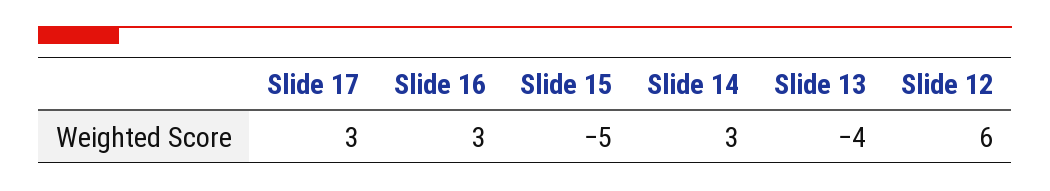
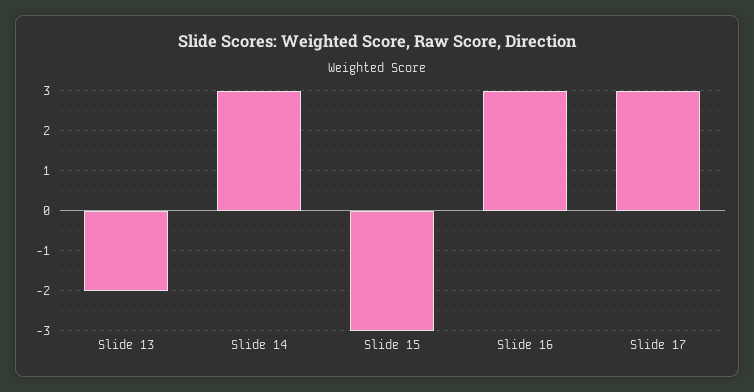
  {
    "Slide 17": 3,
    "Slide 16": 3,
-   "Slide 15": -5,
+   "Slide 15": -3,
    "Slide 14": 3,
-   "Slide 13": -4,
+   "Slide 13": -2
-   "Slide 12": 6
  }

